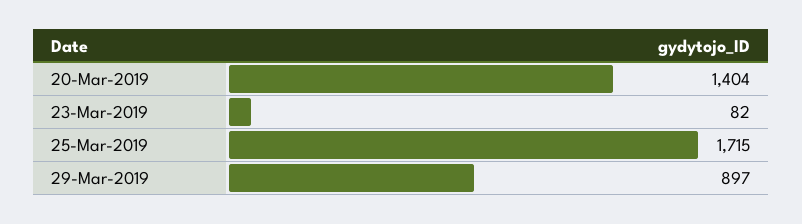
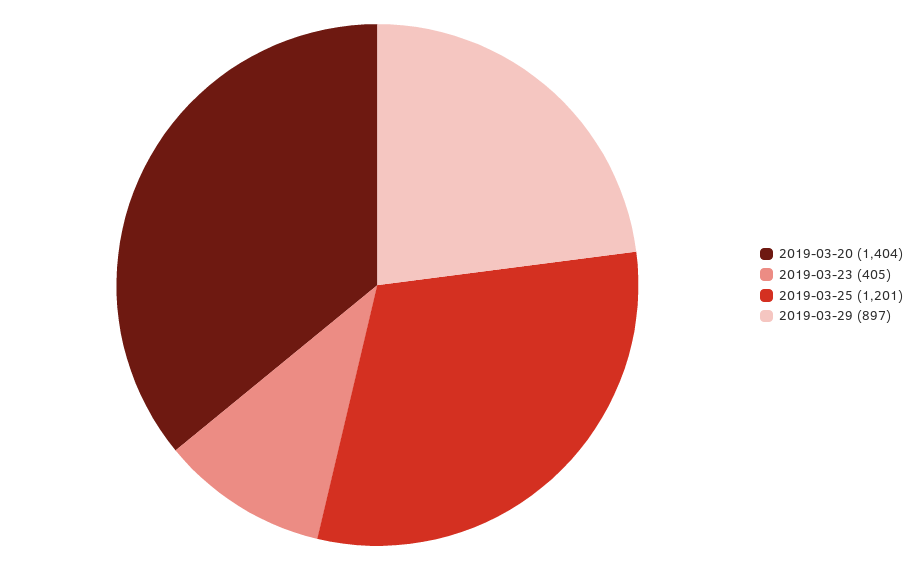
  {
    "20-Mar-2019": 1404,
-   "23-Mar-2019": 82,
+   "23-Mar-2019": 405,
-   "25-Mar-2019": 1715,
+   "25-Mar-2019": 1201,
    "29-Mar-2019": 897
  }

